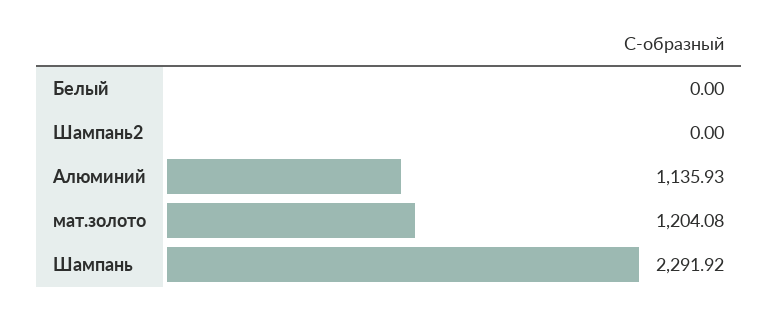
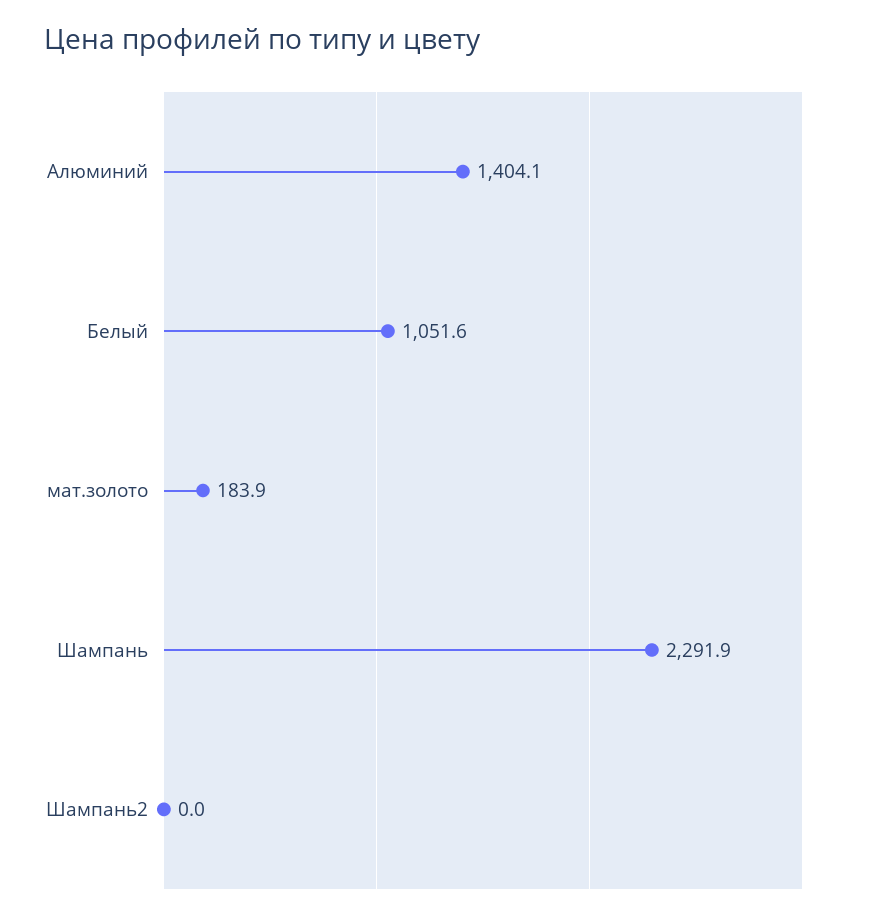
  {
-   "Белый": 0,
+   "Белый": 1051.6,
    "Шампань2": 0,
-   "Алюминий": 1135.93,
+   "Алюминий": 1404.1,
-   "мат.золото": 1204.08,
+   "мат.золото": 183.9,
    "Шампань": 2291.92
  }

